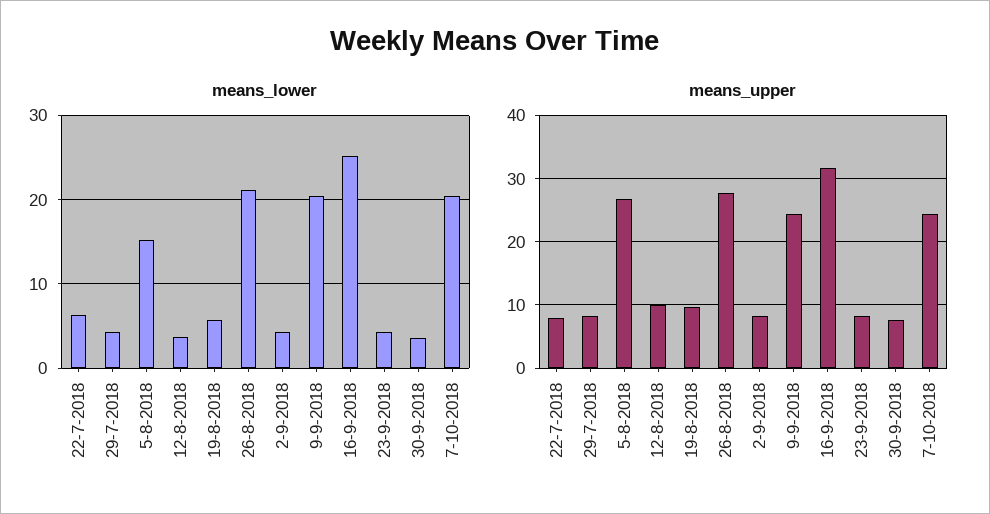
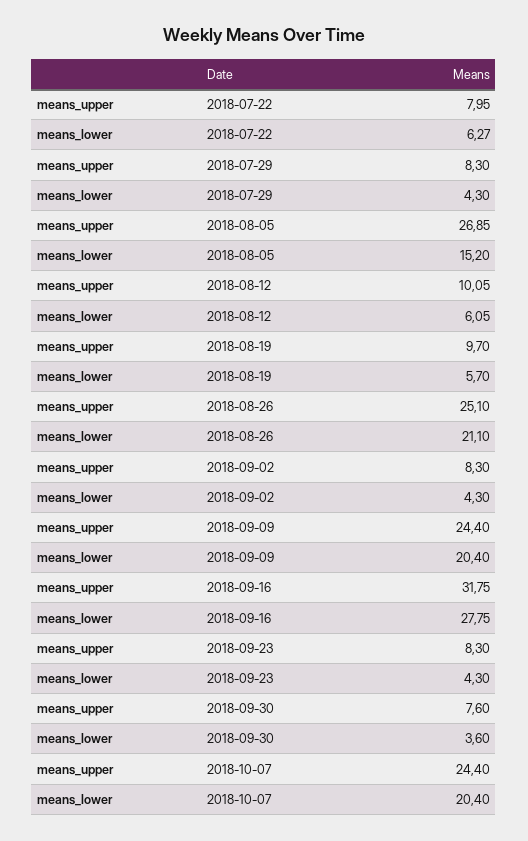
  {
    "means_lower": {
      "22-7-2018": 6.27,
      "29-7-2018": 4.3,
      "5-8-2018": 15.2,
-     "12-8-2018": 4,
+     "12-8-2018": 6.05,
      "19-8-2018": 5.7,
      "26-8-2018": 21.1,
      "2-9-2018": 4.3,
      "9-9-2018": 20.4,
-     "16-9-2018": 25,
+     "16-9-2018": 27.75,
      "23-9-2018": 4.3,
      "30-9-2018": 3.6,
      "7-10-2018": 20.4
    },
    "means_upper": {
      "22-7-2018": 7.95,
      "29-7-2018": 8.3,
      "5-8-2018": 26.85,
      "12-8-2018": 10.05,
      "19-8-2018": 9.7,
-     "26-8-2018": 28,
+     "26-8-2018": 25.1,
      "2-9-2018": 8.3,
      "9-9-2018": 24.4,
      "16-9-2018": 31.75,
      "23-9-2018": 8.3,
      "30-9-2018": 7.6,
      "7-10-2018": 24.4
    }
  }

